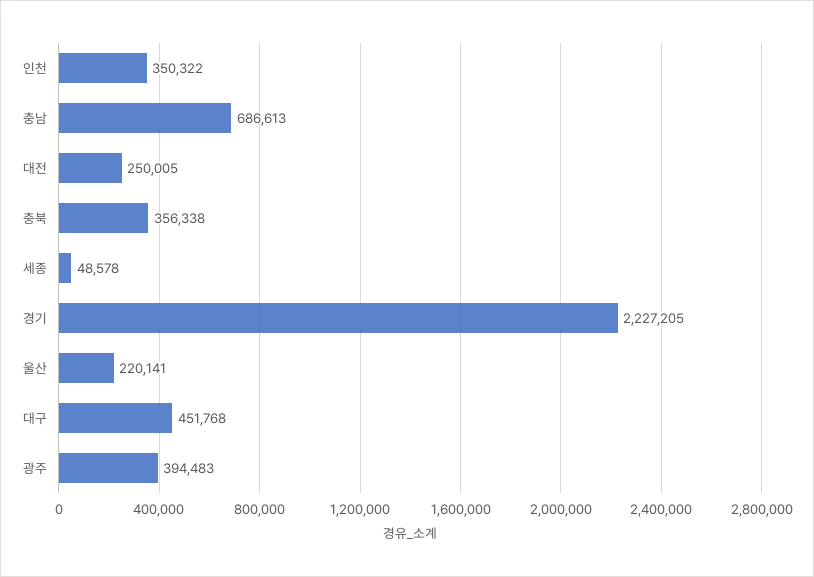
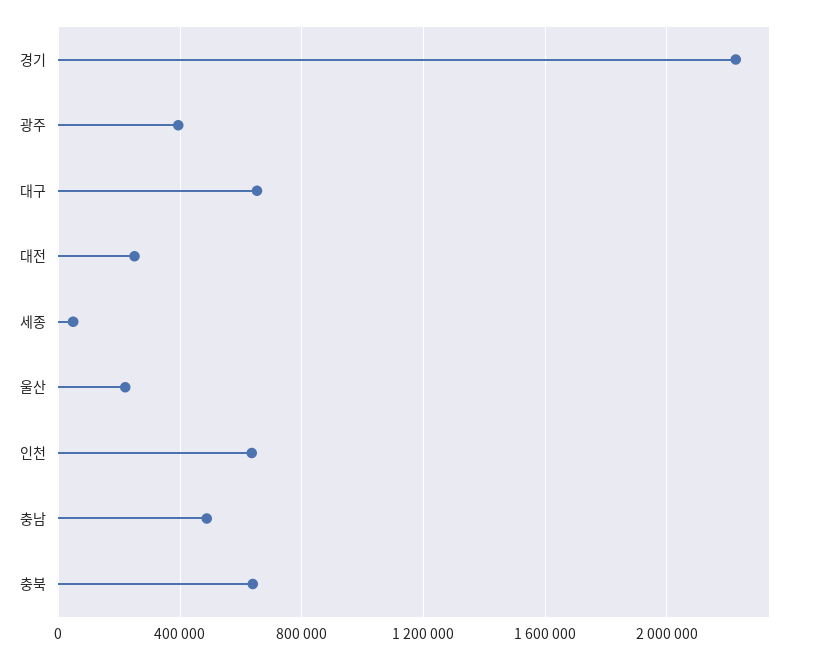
  {
-   "인천": 350322,
+   "인천": 650000,
-   "충남": 686613,
+   "충남": 500000,
    "대전": 250005,
-   "충북": 356338,
+   "충북": 650000,
    "세종": 48578,
    "경기": 2227205,
    "울산": 220141,
-   "대구": 451768,
+   "대구": 650000,
    "광주": 394483
  }

